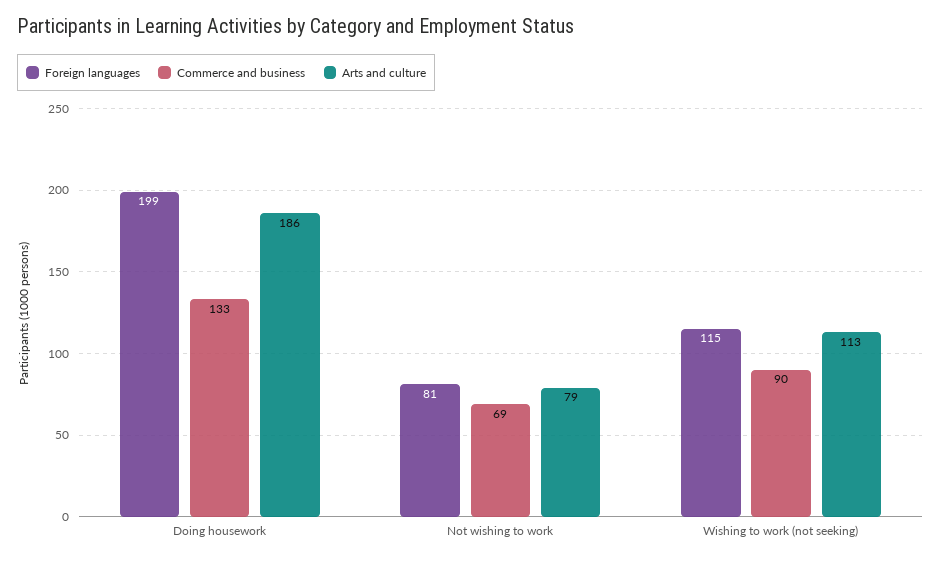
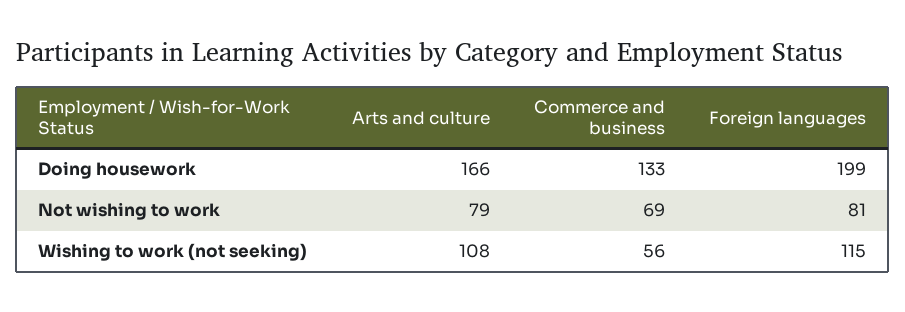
  {
    "Foreign languages": {
      "Doing housework": 199,
      "Not wishing to work": 81,
      "Wishing to work (not seeking)": 115
    },
    "Commerce and business": {
      "Doing housework": 133,
      "Not wishing to work": 69,
-     "Wishing to work (not seeking)": 90
+     "Wishing to work (not seeking)": 56
    },
    "Arts and culture": {
-     "Doing housework": 186,
+     "Doing housework": 166,
      "Not wishing to work": 79,
-     "Wishing to work (not seeking)": 113
+     "Wishing to work (not seeking)": 108
    }
  }

